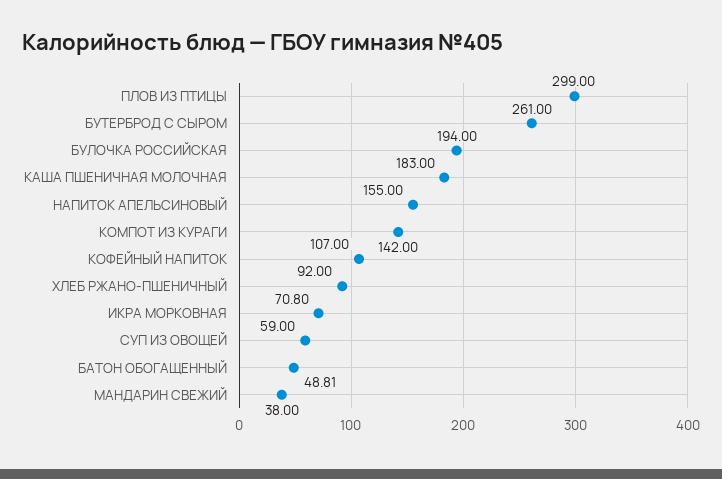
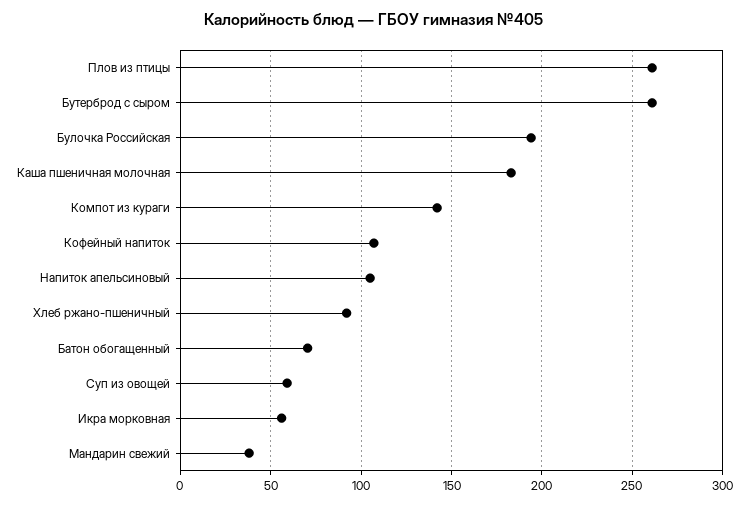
  {
-   "ПЛОВ ИЗ ПТИЦЫ": 299,
+   "ПЛОВ ИЗ ПТИЦЫ": 260,
    "БУТЕРБРОД С СЫРОМ": 261,
    "БУЛОЧКА РОССИЙСКАЯ": 194,
    "КАША ПШЕНИЧНАЯ МОЛОЧНАЯ": 183,
-   "НАПИТОК АПЕЛЬСИНОВЫЙ": 155,
+   "НАПИТОК АПЕЛЬСИНОВЫЙ": 105,
    "КОМПОТ ИЗ КУРАГИ": 142,
    "КОФЕЙНЫЙ НАПИТОК": 107,
    "ХЛЕБ РЖАНО-ПШЕНИЧНЫЙ": 92,
-   "ИКРА МОРКОВНАЯ": 70.8,
+   "ИКРА МОРКОВНАЯ": 55,
    "СУП ИЗ ОВОЩЕЙ": 59,
-   "БАТОН ОБОГАЩЕННЫЙ": 48.81,
+   "БАТОН ОБОГАЩЕННЫЙ": 70,
    "МАНДАРИН СВЕЖИЙ": 38
  }

